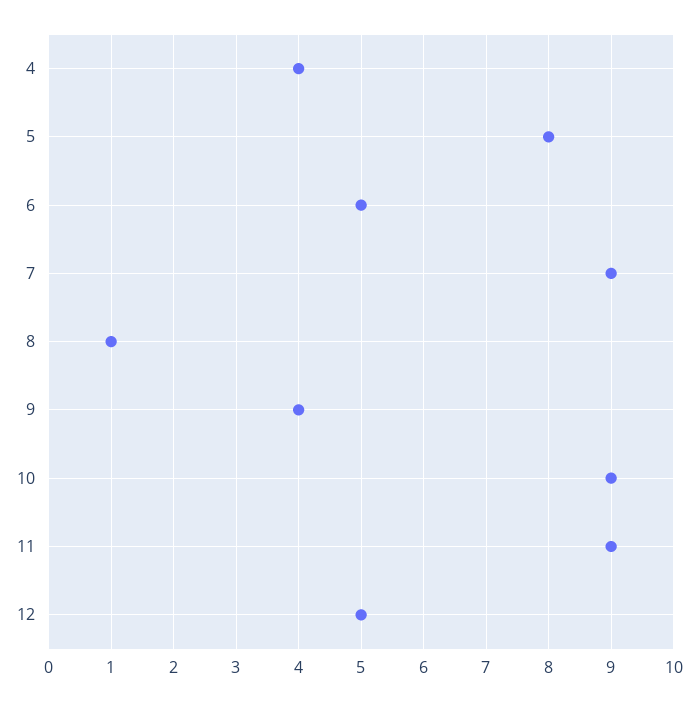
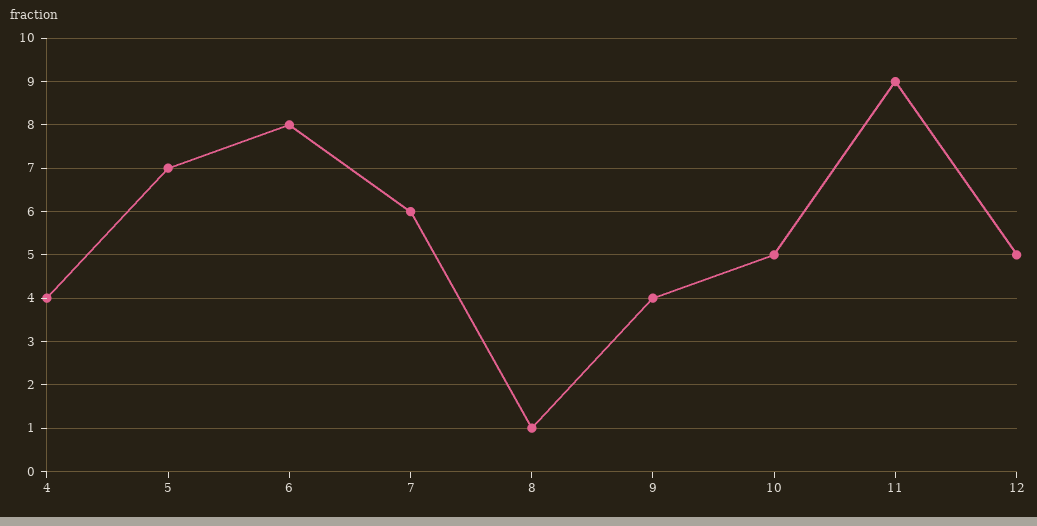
  {
    "4": 4,
-   "5": 8,
+   "5": 7,
-   "6": 5,
+   "6": 8,
-   "7": 9,
+   "7": 6,
    "8": 1,
    "9": 4,
-   "10": 9,
+   "10": 5,
    "11": 9,
    "12": 5
  }

